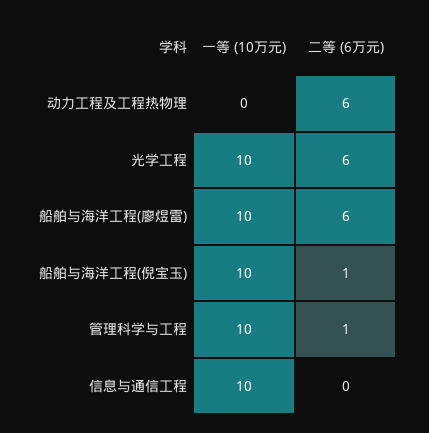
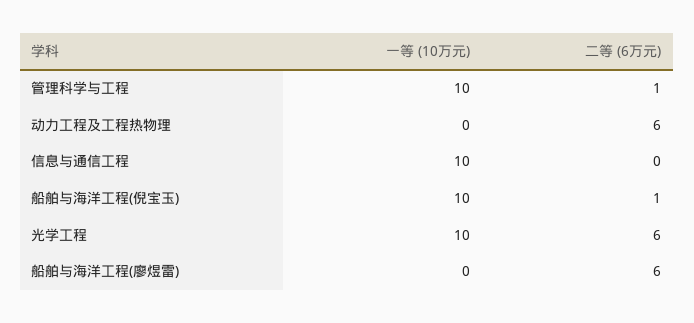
  {
    "一等 (10万元)": {
      "动力工程及工程热物理": 0,
      "光学工程": 10,
-     "船舶与海洋工程(廖煜雷)": 10,
+     "船舶与海洋工程(廖煜雷)": 0,
      "船舶与海洋工程(倪宝玉)": 10,
      "管理科学与工程": 10,
      "信息与通信工程": 10
    },
    "二等 (6万元)": {
      "动力工程及工程热物理": 6,
      "光学工程": 6,
      "船舶与海洋工程(廖煜雷)": 6,
      "船舶与海洋工程(倪宝玉)": 1,
      "管理科学与工程": 1,
      "信息与通信工程": 0
    }
  }

